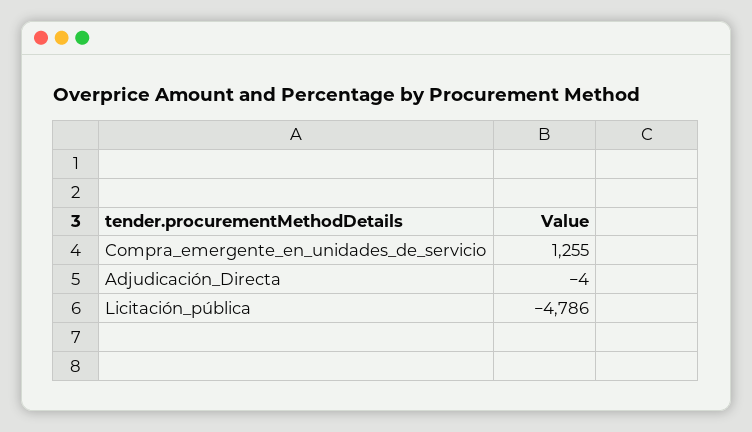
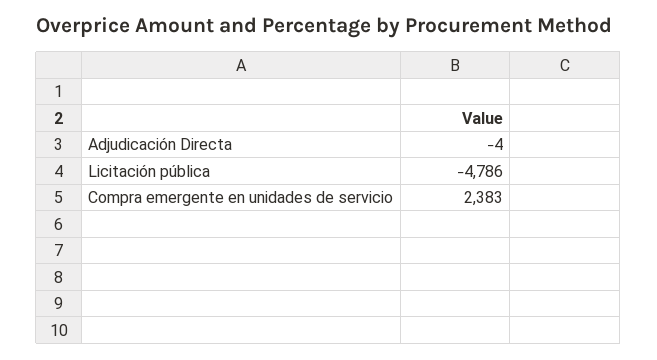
  {
-   "Compra_emergente_en_unidades_de_servicio": 1255,
+   "Compra_emergente_en_unidades_de_servicio": 2383,
    "Adjudicación_Directa": -4,
    "Licitación_pública": -4786
  }

